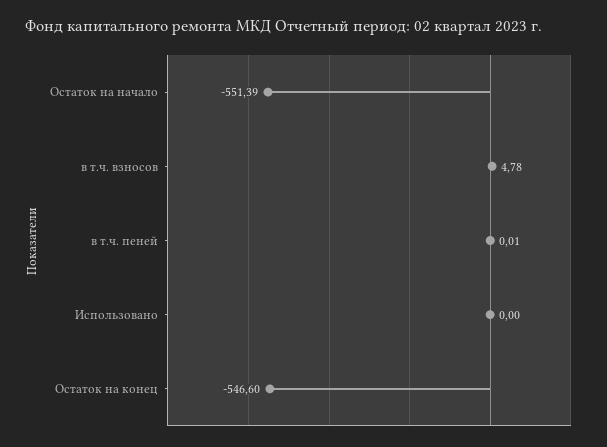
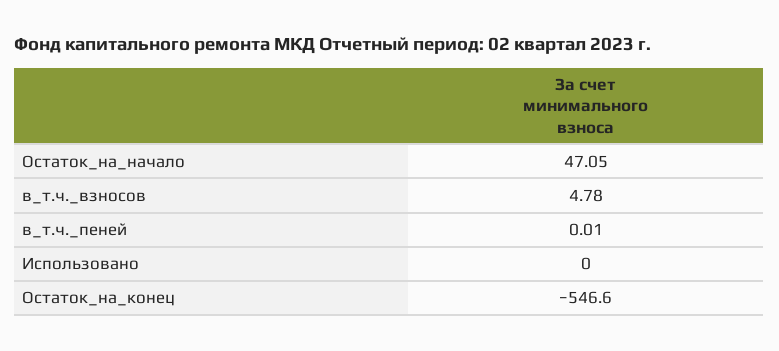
  {
-   "Остаток на начало": -551.39,
+   "Остаток на начало": 47.05,
    "в т.ч. взносов": 4.78,
    "в т.ч. пеней": 0.01,
    "Использовано": 0,
    "Остаток на конец": -546.6
  }

